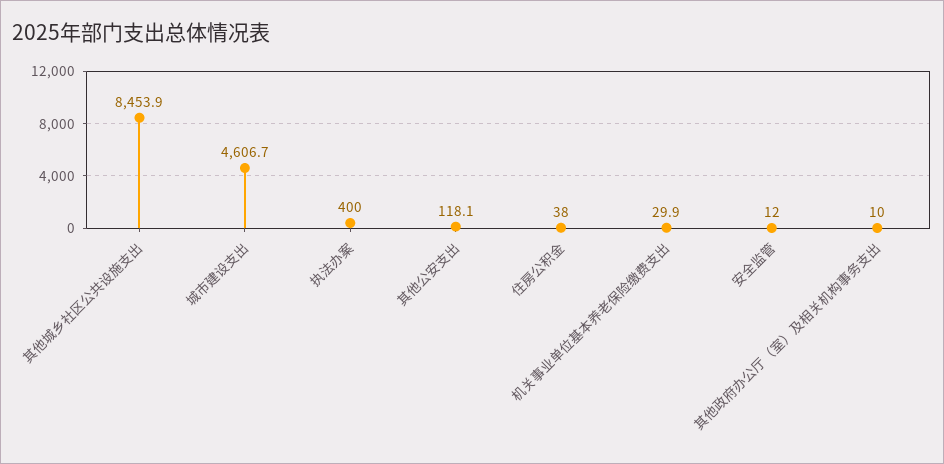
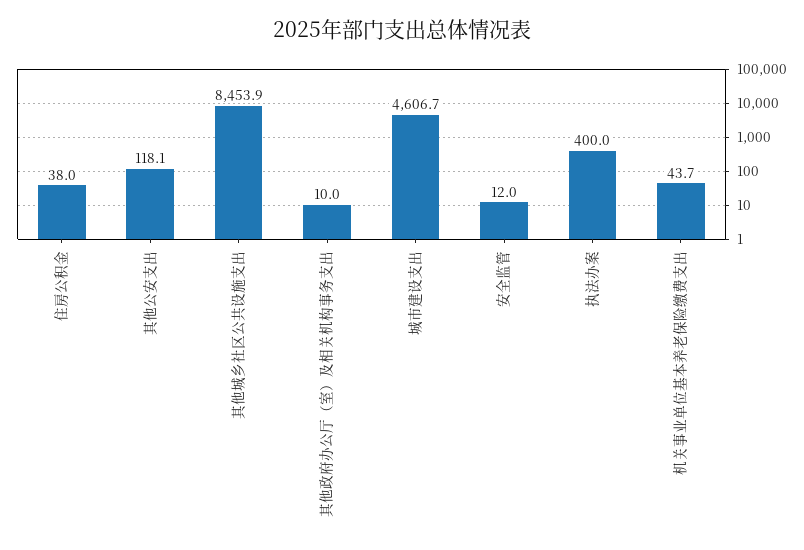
  {
    "其他城乡社区公共设施支出": 8453.9,
    "城市建设支出": 4606.7,
    "执法办案": 400,
    "其他公安支出": 118.1,
    "住房公积金": 38,
-   "机关事业单位基本养老保险缴费支出": 29.9,
+   "机关事业单位基本养老保险缴费支出": 43.7,
    "安全监管": 12,
    "其他政府办公厅（室）及相关机构事务支出": 10
  }

